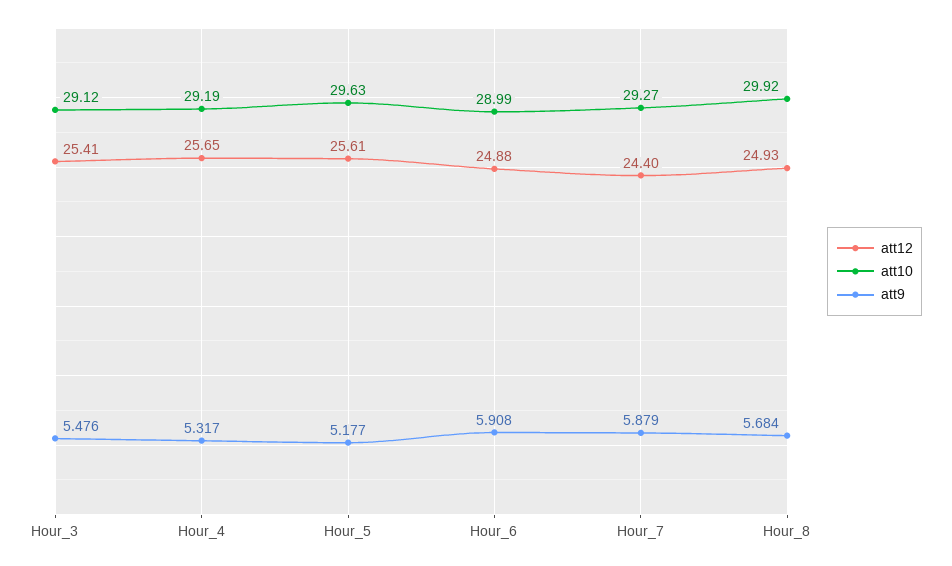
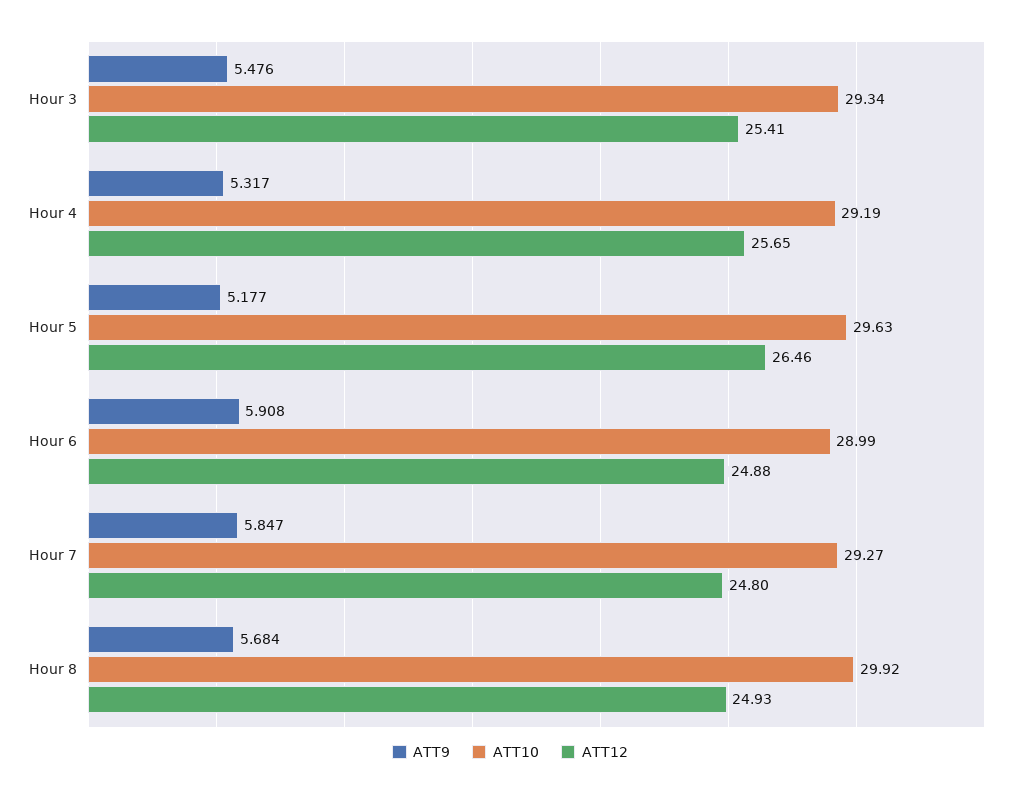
  {
    "att12": {
      "Hour_3": 25.41,
      "Hour_4": 25.65,
-     "Hour_5": 25.61,
+     "Hour_5": 26.46,
      "Hour_6": 24.88,
-     "Hour_7": 24.4,
+     "Hour_7": 24.8,
      "Hour_8": 24.93
    },
    "att10": {
-     "Hour_3": 29.12,
+     "Hour_3": 29.34,
      "Hour_4": 29.19,
      "Hour_5": 29.63,
      "Hour_6": 28.99,
      "Hour_7": 29.27,
      "Hour_8": 29.92
    },
    "att9": {
      "Hour_3": 5.476,
      "Hour_4": 5.317,
      "Hour_5": 5.177,
      "Hour_6": 5.908,
-     "Hour_7": 5.879,
+     "Hour_7": 5.847,
      "Hour_8": 5.684
    }
  }

